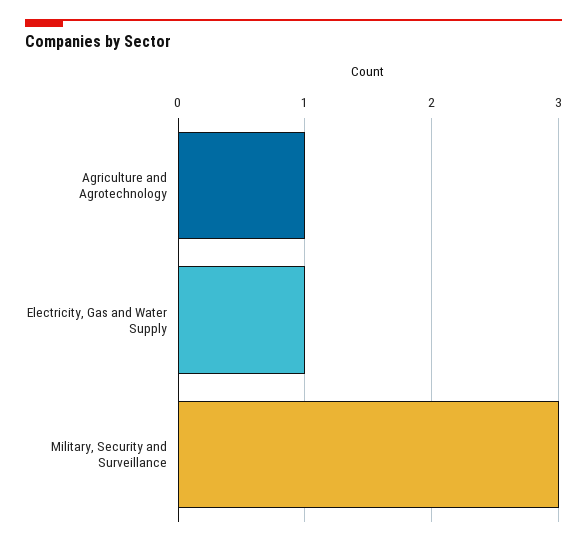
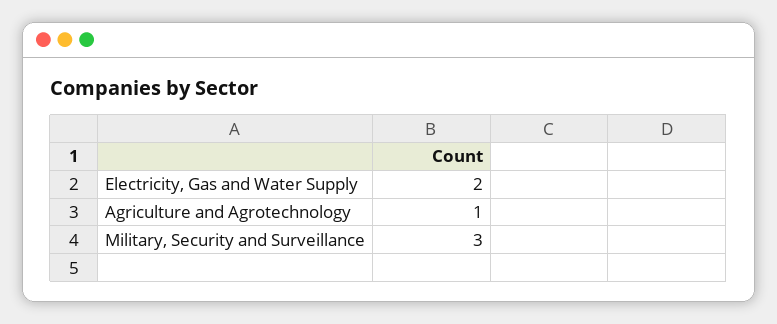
  {
    "Agriculture and Agrotechnology": 1,
-   "Electricity, Gas and Water Supply": 1,
+   "Electricity, Gas and Water Supply": 2,
    "Military, Security and Surveillance": 3
  }

